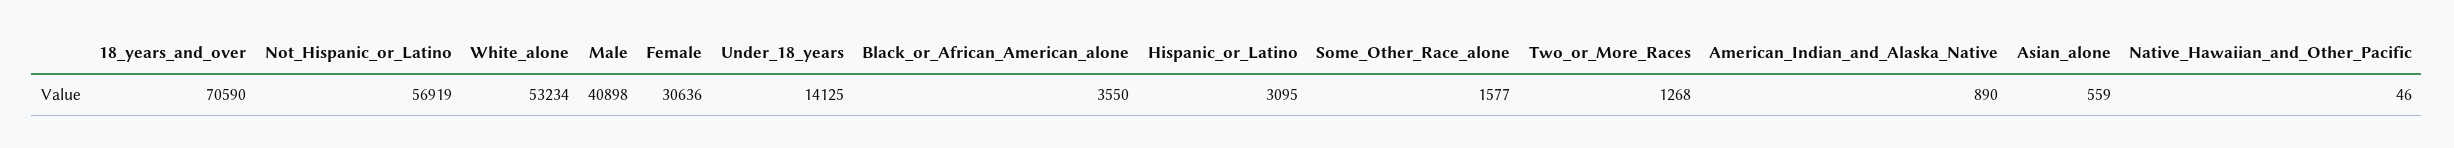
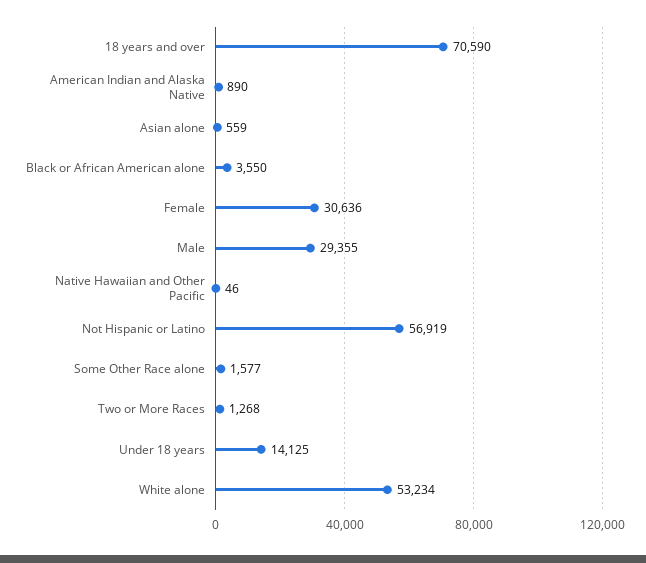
  {
    "18_years_and_over": 70590,
    "Not_Hispanic_or_Latino": 56919,
    "White_alone": 53234,
-   "Male": 40898,
+   "Male": 29355,
    "Female": 30636,
    "Under_18_years": 14125,
    "Black_or_African_American_alone": 3550,
-   "Hispanic_or_Latino": 3095,
    "Some_Other_Race_alone": 1577,
    "Two_or_More_Races": 1268,
    "American_Indian_and_Alaska_Native": 890,
    "Asian_alone": 559,
    "Native_Hawaiian_and_Other_Pacific": 46
  }

